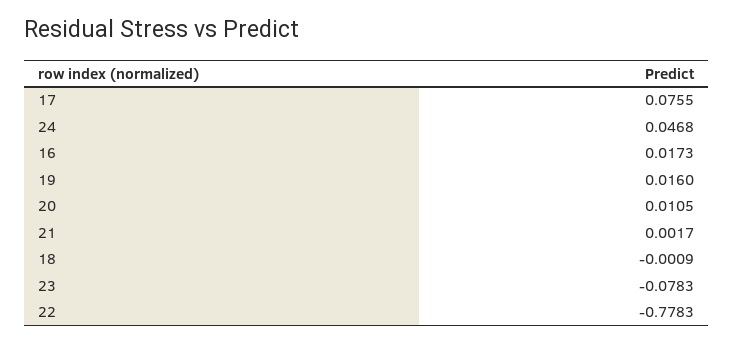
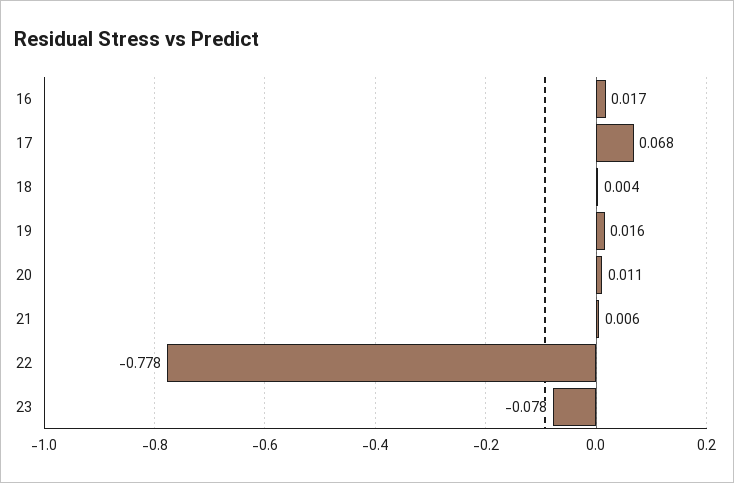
  {
-   "17": 0.0755,
+   "17": 0.068,
-   "24": 0.0468,
    "16": 0.0173,
    "19": 0.016,
    "20": 0.0105,
-   "21": 0.0017,
+   "21": 0.006,
-   "18": -0.0009,
+   "18": 0.004,
    "23": -0.0783,
    "22": -0.7783
  }

